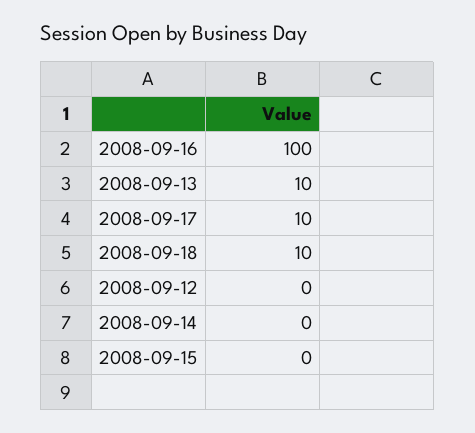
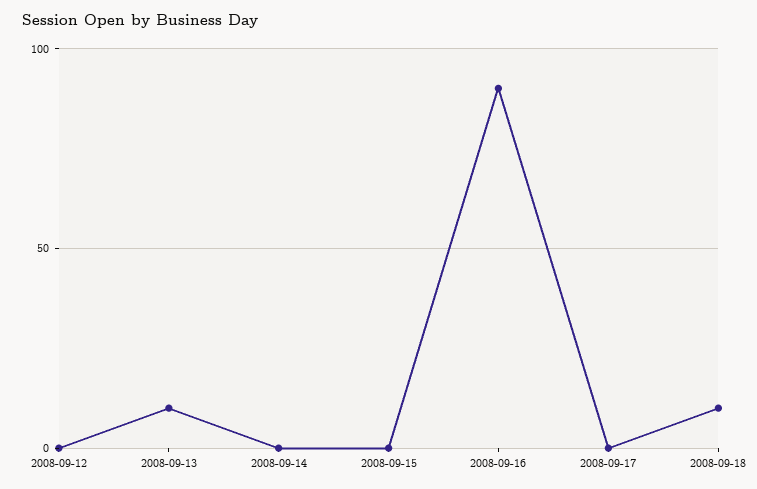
  {
-   "2008-09-16": 100,
+   "2008-09-16": 90,
    "2008-09-13": 10,
-   "2008-09-17": 10,
+   "2008-09-17": 0,
    "2008-09-18": 10,
    "2008-09-12": 0,
    "2008-09-14": 0,
    "2008-09-15": 0
  }

